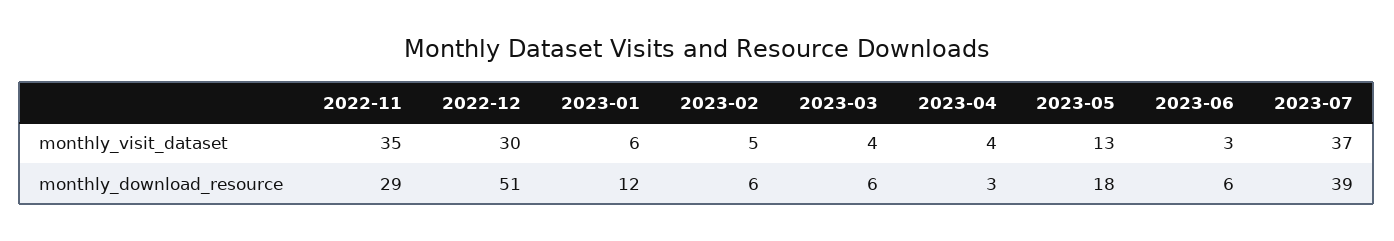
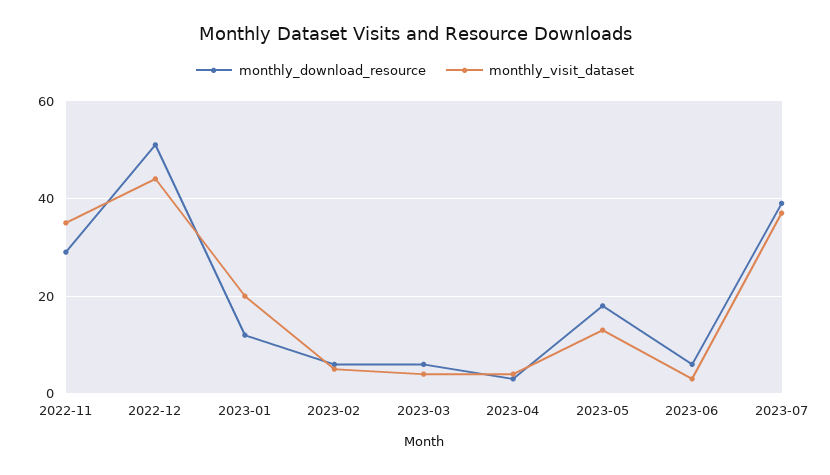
  {
    "monthly_visit_dataset": {
      "2022-11": 35,
-     "2022-12": 30,
+     "2022-12": 45,
-     "2023-01": 6,
+     "2023-01": 20,
      "2023-02": 5,
      "2023-03": 4,
      "2023-04": 4,
      "2023-05": 13,
      "2023-06": 3,
      "2023-07": 37
    },
    "monthly_download_resource": {
      "2022-11": 29,
      "2022-12": 51,
      "2023-01": 12,
      "2023-02": 6,
      "2023-03": 6,
      "2023-04": 3,
      "2023-05": 18,
      "2023-06": 6,
      "2023-07": 39
    }
  }

